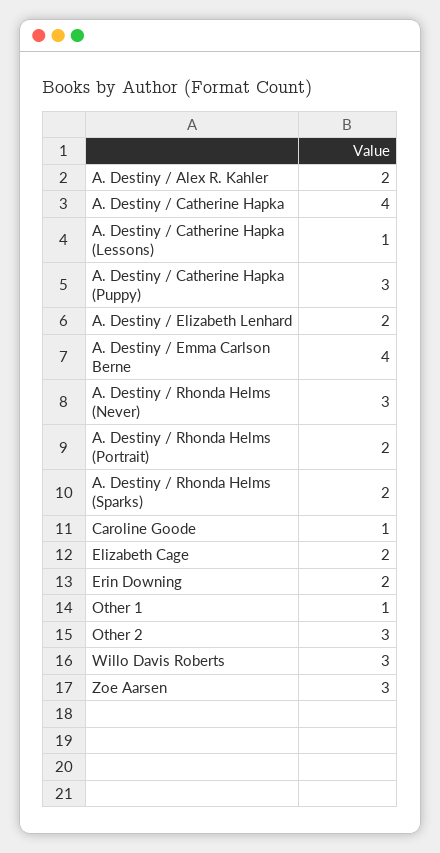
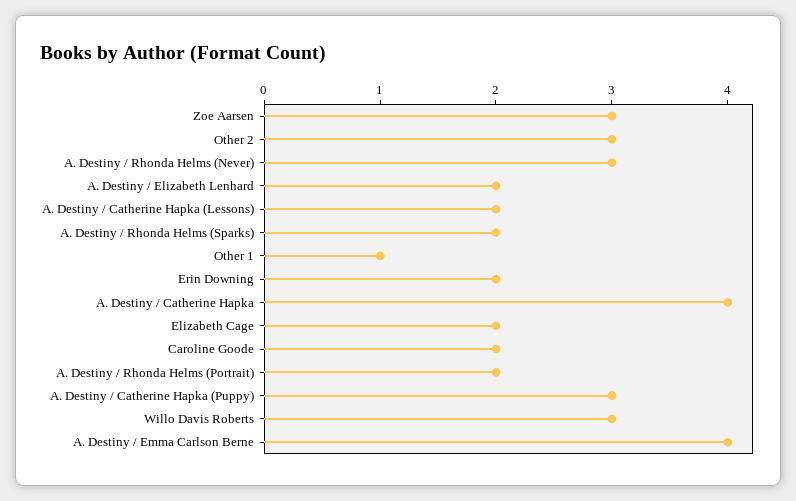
  {
-   "A. Destiny / Alex R. Kahler": 2,
    "A. Destiny / Catherine Hapka": 4,
-   "A. Destiny / Catherine Hapka (Lessons)": 1,
+   "A. Destiny / Catherine Hapka (Lessons)": 2,
    "A. Destiny / Catherine Hapka (Puppy)": 3,
    "A. Destiny / Elizabeth Lenhard": 2,
    "A. Destiny / Emma Carlson Berne": 4,
    "A. Destiny / Rhonda Helms (Never)": 3,
    "A. Destiny / Rhonda Helms (Portrait)": 2,
    "A. Destiny / Rhonda Helms (Sparks)": 2,
-   "Caroline Goode": 1,
+   "Caroline Goode": 2,
    "Elizabeth Cage": 2,
    "Erin Downing": 2,
    "Other 1": 1,
    "Other 2": 3,
    "Willo Davis Roberts": 3,
    "Zoe Aarsen": 3
  }

